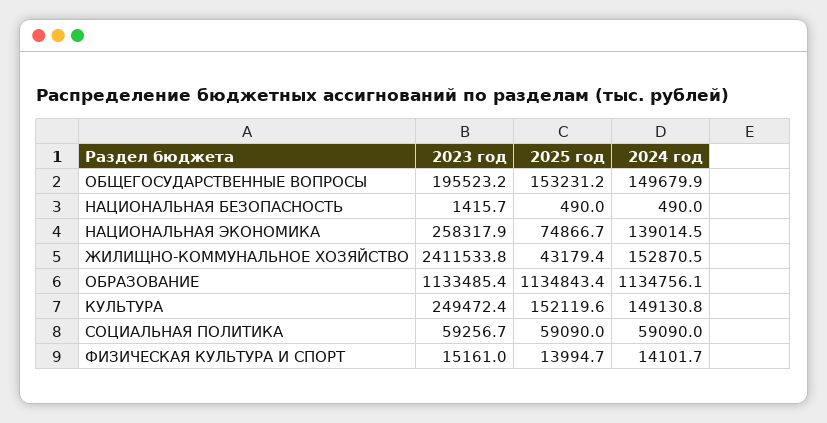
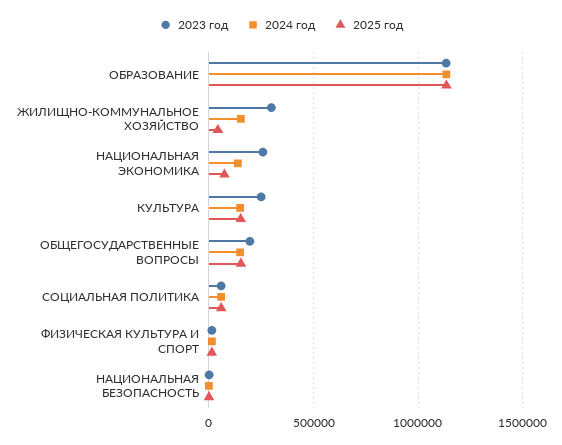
  {
    "2023 год": {
      "ОБЩЕГОСУДАРСТВЕННЫЕ ВОПРОСЫ": 195523.2,
      "НАЦИОНАЛЬНАЯ БЕЗОПАСНОСТЬ": 1415.7,
      "НАЦИОНАЛЬНАЯ ЭКОНОМИКА": 258317.9,
-     "ЖИЛИЩНО-КОММУНАЛЬНОЕ ХОЗЯЙСТВО": 2411533.8,
+     "ЖИЛИЩНО-КОММУНАЛЬНОЕ ХОЗЯЙСТВО": 300000,
      "ОБРАЗОВАНИЕ": 1133485.4,
      "КУЛЬТУРА": 249472.4,
      "СОЦИАЛЬНАЯ ПОЛИТИКА": 59256.7,
      "ФИЗИЧЕСКАЯ КУЛЬТУРА И СПОРТ": 15161
    },
    "2025 год": {
      "ОБЩЕГОСУДАРСТВЕННЫЕ ВОПРОСЫ": 153231.2,
      "НАЦИОНАЛЬНАЯ БЕЗОПАСНОСТЬ": 490,
      "НАЦИОНАЛЬНАЯ ЭКОНОМИКА": 74866.7,
      "ЖИЛИЩНО-КОММУНАЛЬНОЕ ХОЗЯЙСТВО": 43179.4,
      "ОБРАЗОВАНИЕ": 1134843.4,
      "КУЛЬТУРА": 152119.6,
      "СОЦИАЛЬНАЯ ПОЛИТИКА": 59090,
      "ФИЗИЧЕСКАЯ КУЛЬТУРА И СПОРТ": 13994.7
    },
    "2024 год": {
      "ОБЩЕГОСУДАРСТВЕННЫЕ ВОПРОСЫ": 149679.9,
      "НАЦИОНАЛЬНАЯ БЕЗОПАСНОСТЬ": 490,
      "НАЦИОНАЛЬНАЯ ЭКОНОМИКА": 139014.5,
      "ЖИЛИЩНО-КОММУНАЛЬНОЕ ХОЗЯЙСТВО": 152870.5,
      "ОБРАЗОВАНИЕ": 1134756.1,
      "КУЛЬТУРА": 149130.8,
      "СОЦИАЛЬНАЯ ПОЛИТИКА": 59090,
      "ФИЗИЧЕСКАЯ КУЛЬТУРА И СПОРТ": 14101.7
    }
  }

